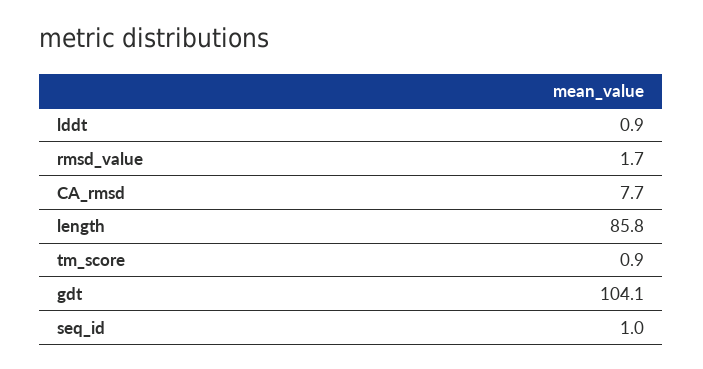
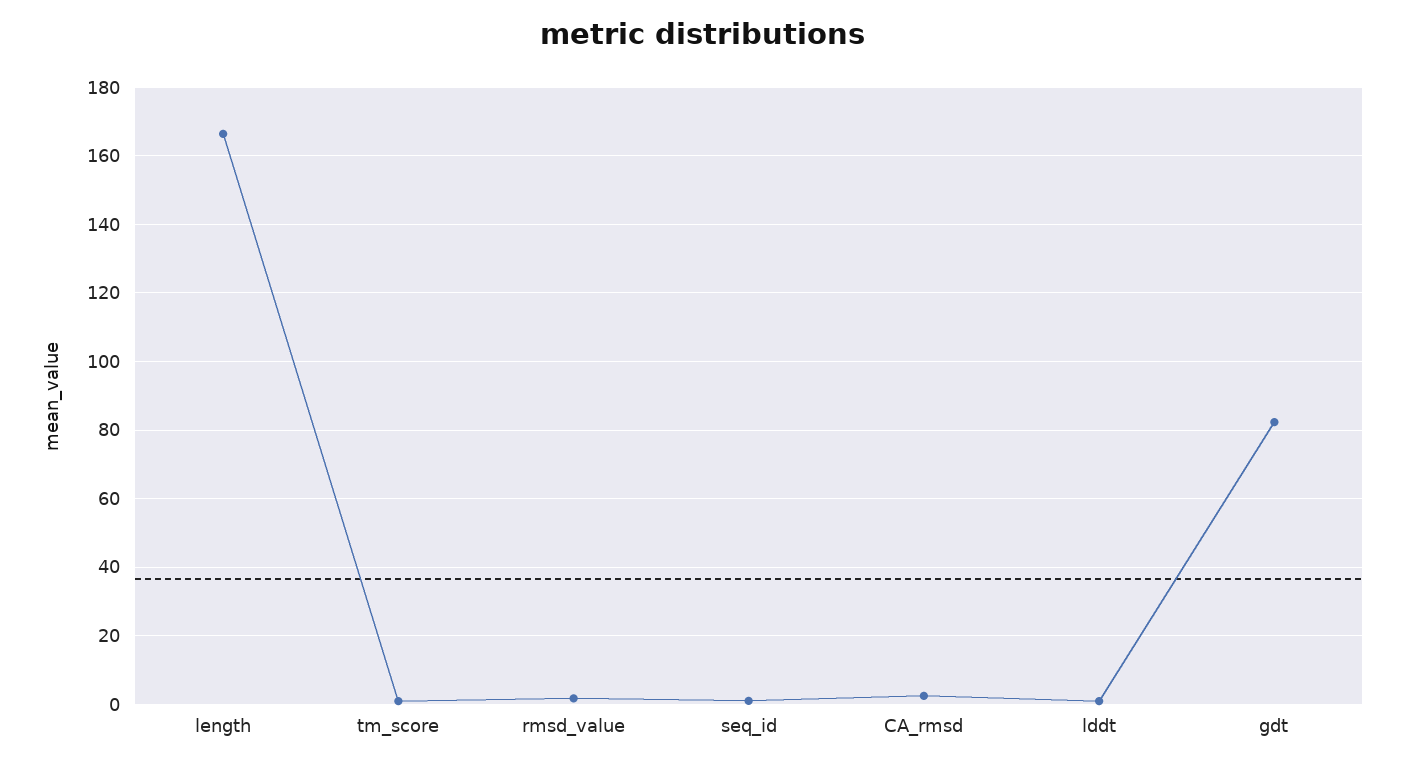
  {
    "lddt": 0.9,
    "rmsd_value": 1.7,
-   "CA_rmsd": 7.7,
+   "CA_rmsd": 2,
-   "length": 85.8,
+   "length": 166,
    "tm_score": 0.9,
-   "gdt": 104.1,
+   "gdt": 82,
    "seq_id": 1
  }

